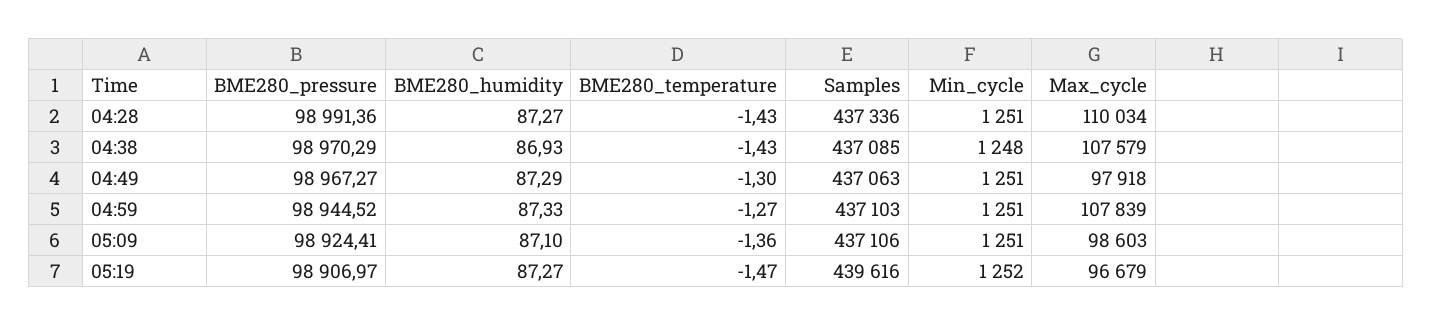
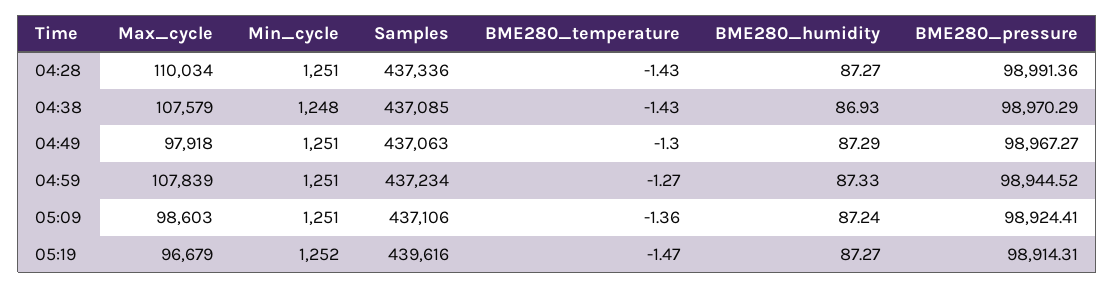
  {
    "BME280_pressure": {
      "04:28": 98991.36,
      "04:38": 98970.29,
      "04:49": 98967.27,
      "04:59": 98944.52,
      "05:09": 98924.41,
-     "05:19": 98906.97
+     "05:19": 98914.31
    },
    "BME280_humidity": {
      "04:28": 87.27,
      "04:38": 86.93,
      "04:49": 87.29,
      "04:59": 87.33,
-     "05:09": 87.1,
+     "05:09": 87.24,
      "05:19": 87.27
    },
    "BME280_temperature": {
      "04:28": -1.43,
      "04:38": -1.43,
      "04:49": -1.3,
      "04:59": -1.27,
      "05:09": -1.36,
      "05:19": -1.47
    },
    "Samples": {
      "04:28": 437336,
      "04:38": 437085,
      "04:49": 437063,
-     "04:59": 437103,
+     "04:59": 437234,
      "05:09": 437106,
      "05:19": 439616
    },
    "Min_cycle": {
      "04:28": 1251,
      "04:38": 1248,
      "04:49": 1251,
      "04:59": 1251,
      "05:09": 1251,
      "05:19": 1252
    },
    "Max_cycle": {
      "04:28": 110034,
      "04:38": 107579,
      "04:49": 97918,
      "04:59": 107839,
      "05:09": 98603,
      "05:19": 96679
    }
  }

